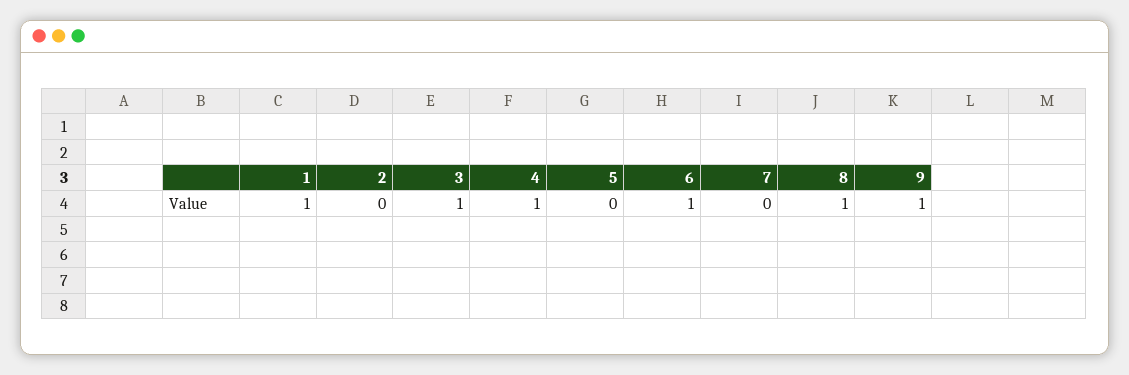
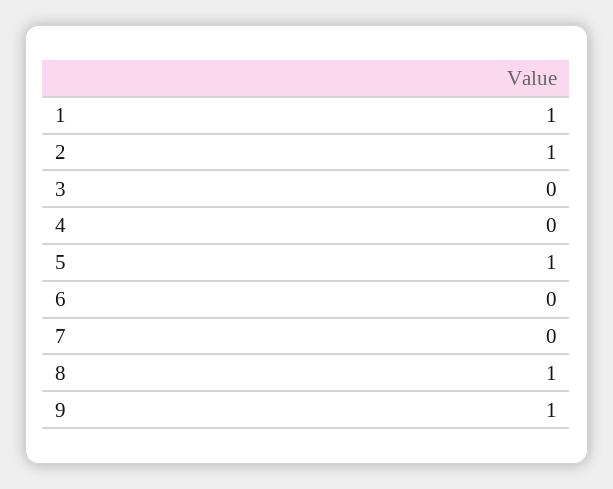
  {
    "1": 1,
-   "2": 0,
+   "2": 1,
-   "3": 1,
+   "3": 0,
-   "4": 1,
+   "4": 0,
-   "5": 0,
+   "5": 1,
-   "6": 1,
+   "6": 0,
    "7": 0,
    "8": 1,
    "9": 1
  }

